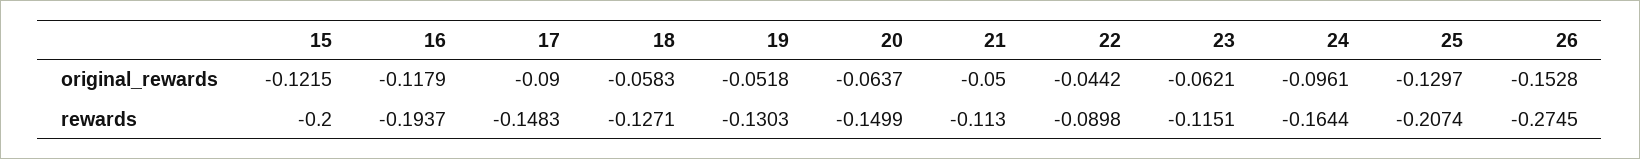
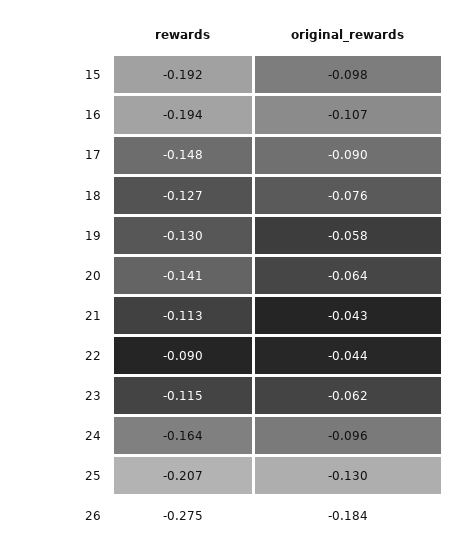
  {
    "15": {
-     "original_rewards": -0.1215,
+     "original_rewards": -0.098,
-     "rewards": -0.2
+     "rewards": -0.192
    },
    "16": {
-     "original_rewards": -0.1179,
+     "original_rewards": -0.107,
      "rewards": -0.1937
    },
    "17": {
      "original_rewards": -0.09,
      "rewards": -0.1483
    },
    "18": {
-     "original_rewards": -0.0583,
+     "original_rewards": -0.076,
      "rewards": -0.1271
    },
    "19": {
-     "original_rewards": -0.0518,
+     "original_rewards": -0.058,
      "rewards": -0.1303
    },
    "20": {
      "original_rewards": -0.0637,
-     "rewards": -0.1499
+     "rewards": -0.141
    },
    "21": {
-     "original_rewards": -0.05,
+     "original_rewards": -0.043,
      "rewards": -0.113
    },
    "22": {
      "original_rewards": -0.0442,
      "rewards": -0.0898
    },
    "23": {
      "original_rewards": -0.0621,
      "rewards": -0.1151
    },
    "24": {
      "original_rewards": -0.0961,
      "rewards": -0.1644
    },
    "25": {
      "original_rewards": -0.1297,
      "rewards": -0.2074
    },
    "26": {
-     "original_rewards": -0.1528,
+     "original_rewards": -0.184,
      "rewards": -0.2745
    }
  }

